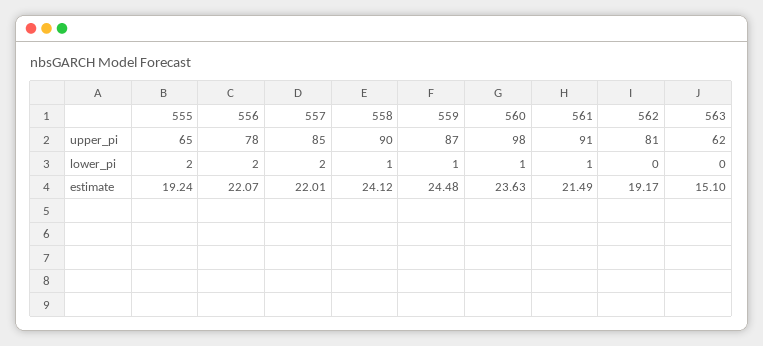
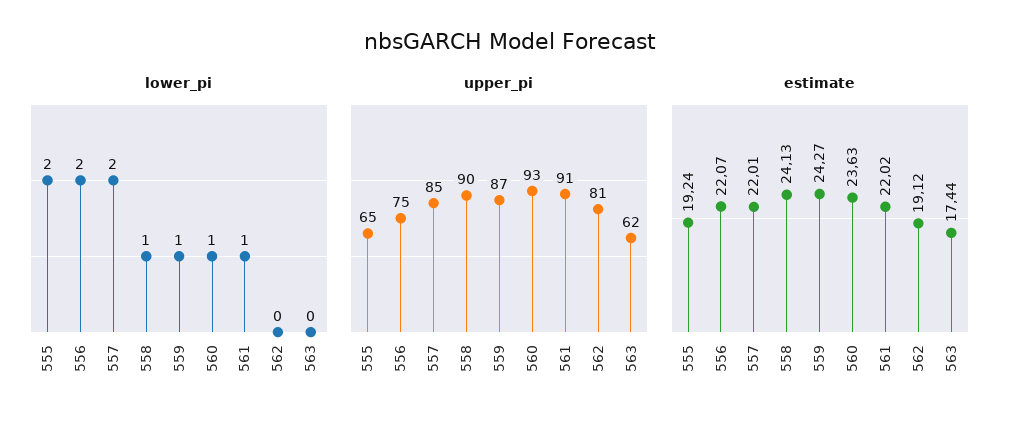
  {
    "upper_pi": {
      "555": 65,
-     "556": 78,
+     "556": 75,
      "557": 85,
      "558": 90,
      "559": 87,
-     "560": 98,
+     "560": 93,
      "561": 91,
      "562": 81,
      "563": 62
    },
    "lower_pi": {
      "555": 2,
      "556": 2,
      "557": 2,
      "558": 1,
      "559": 1,
      "560": 1,
      "561": 1,
      "562": 0,
      "563": 0
    },
    "estimate": {
      "555": 19.24,
      "556": 22.07,
      "557": 22.01,
-     "558": 24.12,
+     "558": 24.13,
-     "559": 24.48,
+     "559": 24.27,
      "560": 23.63,
-     "561": 21.49,
+     "561": 22.02,
-     "562": 19.17,
+     "562": 19.12,
-     "563": 15.1
+     "563": 17.44
    }
  }

